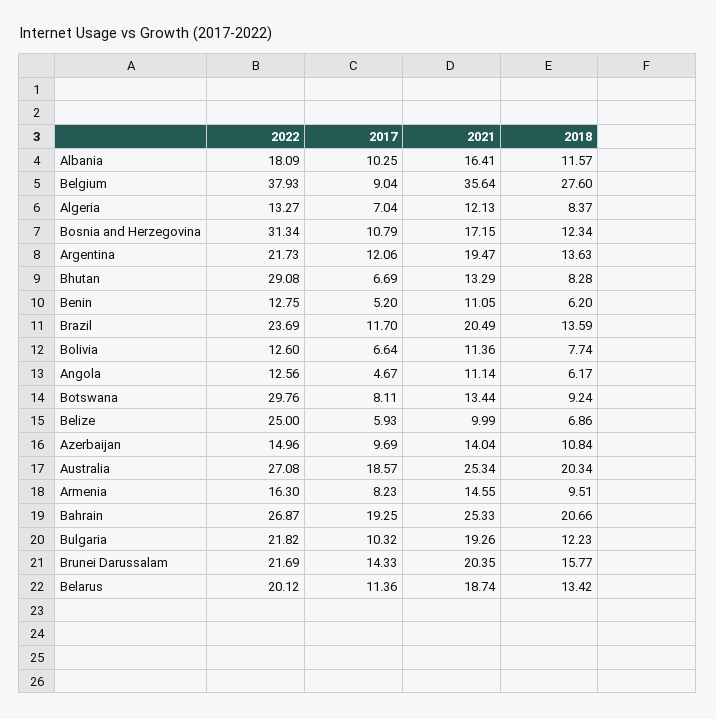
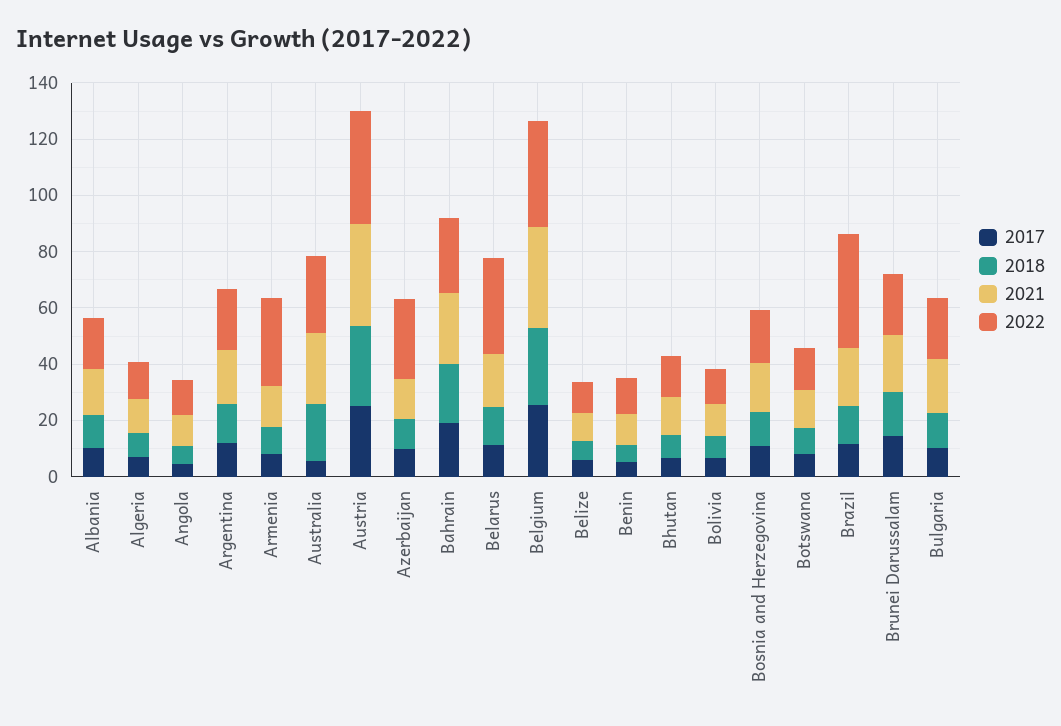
  {
    "2022": {
      "Albania": 18.09,
      "Belgium": 37.93,
      "Algeria": 13.27,
-     "Bosnia and Herzegovina": 31.34,
+     "Bosnia and Herzegovina": 20,
      "Argentina": 21.73,
-     "Bhutan": 29.08,
+     "Bhutan": 15,
      "Benin": 12.75,
-     "Brazil": 23.69,
+     "Brazil": 40,
      "Bolivia": 12.6,
      "Angola": 12.56,
-     "Botswana": 29.76,
+     "Botswana": 15,
-     "Belize": 25,
+     "Belize": 10,
-     "Azerbaijan": 14.96,
+     "Azerbaijan": 30,
      "Australia": 27.08,
-     "Armenia": 16.3,
+     "Armenia": 30,
      "Bahrain": 26.87,
      "Bulgaria": 21.82,
      "Brunei Darussalam": 21.69,
-     "Belarus": 20.12
+     "Belarus": 35,
+     "Austria": 40
    },
    "2017": {
      "Albania": 10.25,
-     "Belgium": 9.04,
+     "Belgium": 25,
      "Algeria": 7.04,
      "Bosnia and Herzegovina": 10.79,
      "Argentina": 12.06,
      "Bhutan": 6.69,
      "Benin": 5.2,
      "Brazil": 11.7,
      "Bolivia": 6.64,
      "Angola": 4.67,
      "Botswana": 8.11,
      "Belize": 5.93,
      "Azerbaijan": 9.69,
-     "Australia": 18.57,
+     "Australia": 5,
      "Armenia": 8.23,
      "Bahrain": 19.25,
      "Bulgaria": 10.32,
      "Brunei Darussalam": 14.33,
-     "Belarus": 11.36
+     "Belarus": 11.36,
+     "Austria": 25
    },
    "2021": {
      "Albania": 16.41,
      "Belgium": 35.64,
      "Algeria": 12.13,
      "Bosnia and Herzegovina": 17.15,
      "Argentina": 19.47,
      "Bhutan": 13.29,
      "Benin": 11.05,
      "Brazil": 20.49,
      "Bolivia": 11.36,
      "Angola": 11.14,
      "Botswana": 13.44,
      "Belize": 9.99,
      "Azerbaijan": 14.04,
      "Australia": 25.34,
      "Armenia": 14.55,
      "Bahrain": 25.33,
      "Bulgaria": 19.26,
      "Brunei Darussalam": 20.35,
-     "Belarus": 18.74
+     "Belarus": 18.74,
+     "Austria": 35
    },
    "2018": {
      "Albania": 11.57,
      "Belgium": 27.6,
      "Algeria": 8.37,
      "Bosnia and Herzegovina": 12.34,
      "Argentina": 13.63,
      "Bhutan": 8.28,
      "Benin": 6.2,
      "Brazil": 13.59,
      "Bolivia": 7.74,
      "Angola": 6.17,
      "Botswana": 9.24,
      "Belize": 6.86,
      "Azerbaijan": 10.84,
      "Australia": 20.34,
      "Armenia": 9.51,
      "Bahrain": 20.66,
      "Bulgaria": 12.23,
      "Brunei Darussalam": 15.77,
-     "Belarus": 13.42
+     "Belarus": 13.42,
+     "Austria": 30
    }
  }

